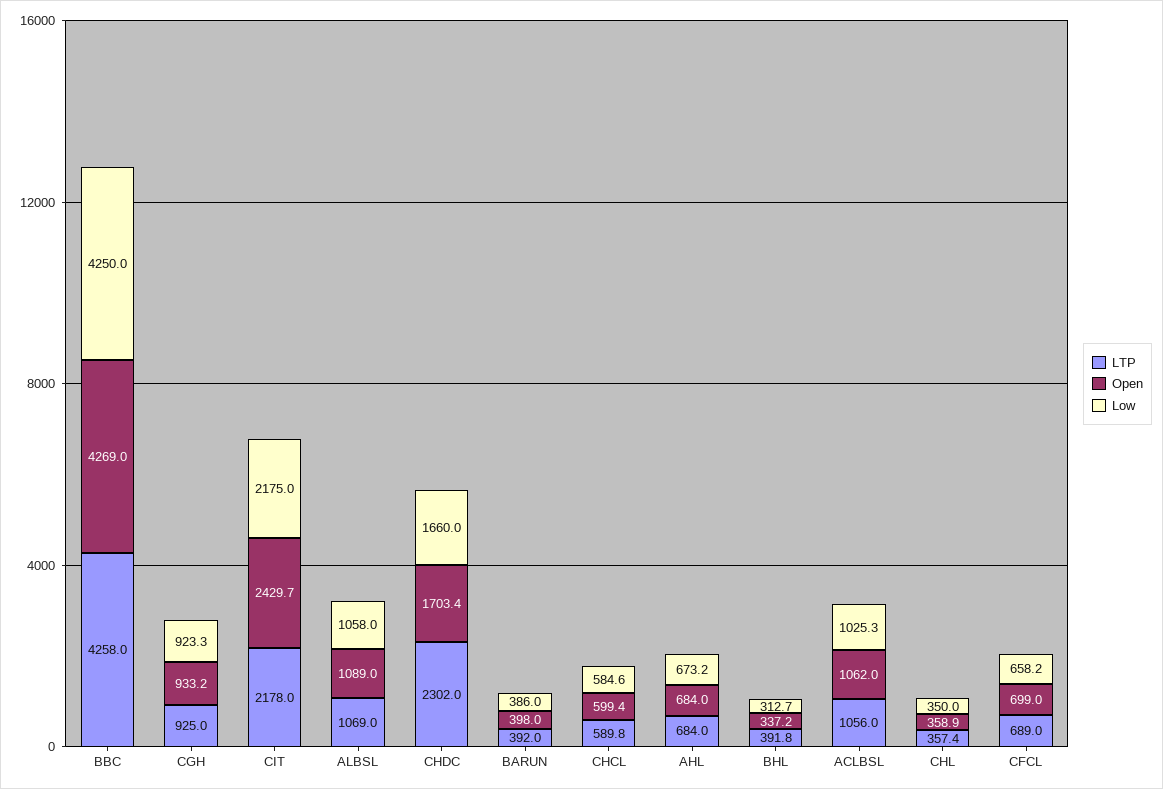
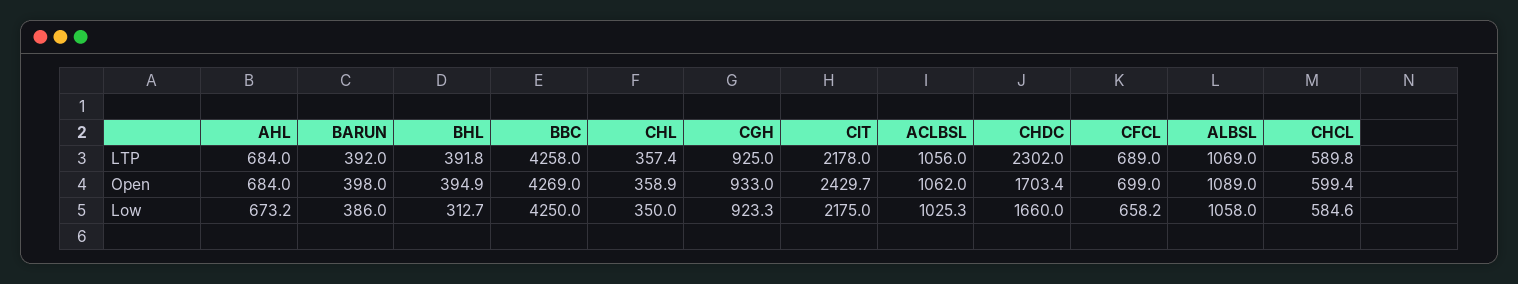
  {
    "LTP": {
      "BBC": 4258,
      "CGH": 925,
      "CIT": 2178,
      "ALBSL": 1069,
      "CHDC": 2302,
      "BARUN": 392,
      "CHCL": 589.8,
      "AHL": 684,
      "BHL": 391.8,
      "ACLBSL": 1056,
      "CHL": 357.4,
      "CFCL": 689
    },
    "Open": {
      "BBC": 4269,
-     "CGH": 933.2,
+     "CGH": 933,
      "CIT": 2429.7,
      "ALBSL": 1089,
      "CHDC": 1703.4,
      "BARUN": 398,
      "CHCL": 599.4,
      "AHL": 684,
-     "BHL": 337.2,
+     "BHL": 394.9,
      "ACLBSL": 1062,
      "CHL": 358.9,
      "CFCL": 699
    },
    "Low": {
      "BBC": 4250,
      "CGH": 923.3,
      "CIT": 2175,
      "ALBSL": 1058,
      "CHDC": 1660,
      "BARUN": 386,
      "CHCL": 584.6,
      "AHL": 673.2,
      "BHL": 312.7,
      "ACLBSL": 1025.3,
      "CHL": 350,
      "CFCL": 658.2
    }
  }

